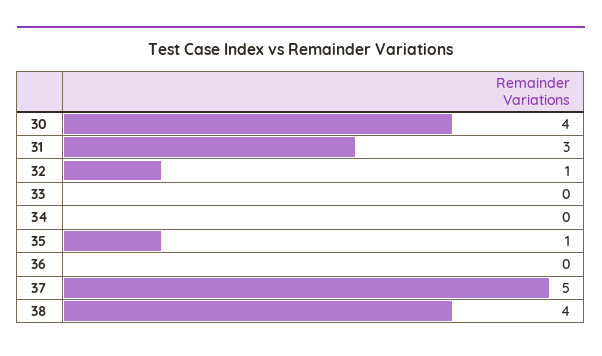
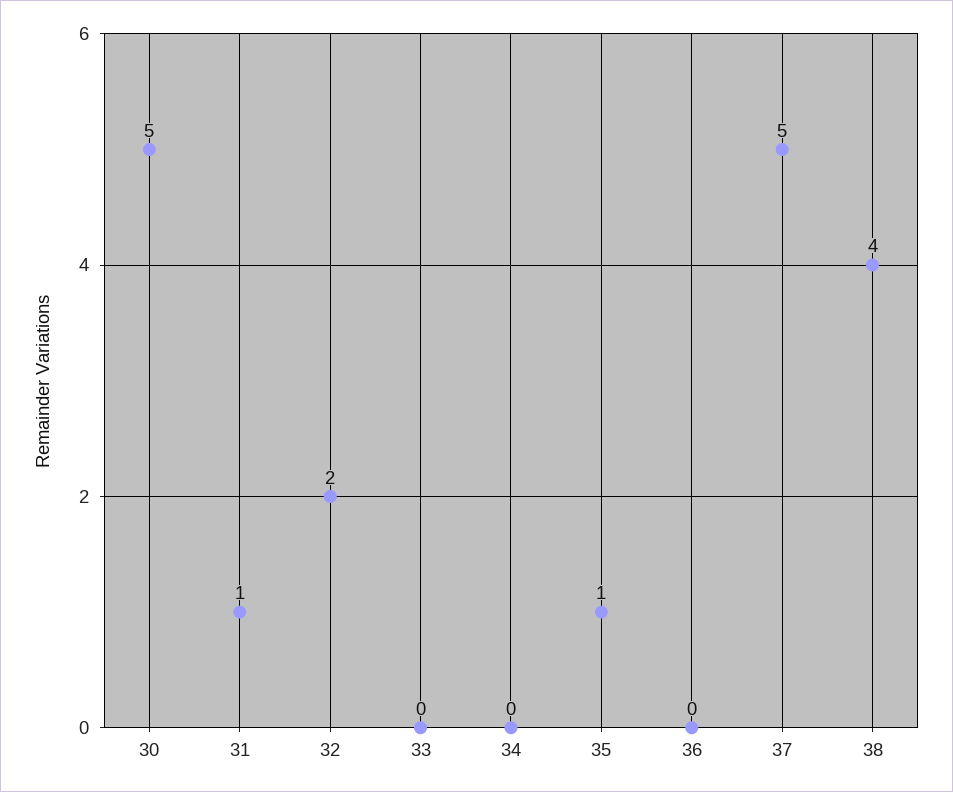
  {
-   "30": 4,
+   "30": 5,
-   "31": 3,
+   "31": 1,
-   "32": 1,
+   "32": 2,
    "33": 0,
    "34": 0,
    "35": 1,
    "36": 0,
    "37": 5,
    "38": 4
  }

